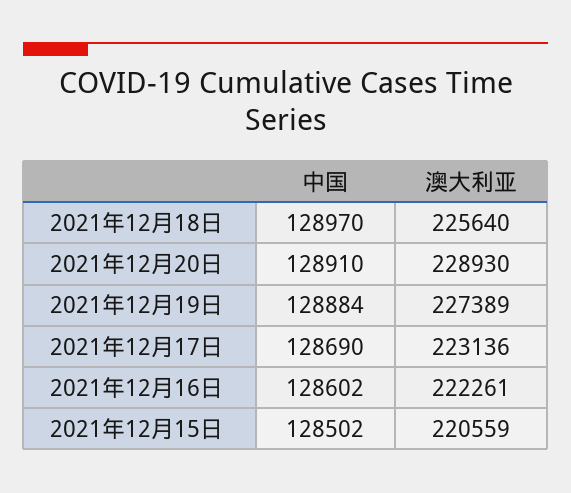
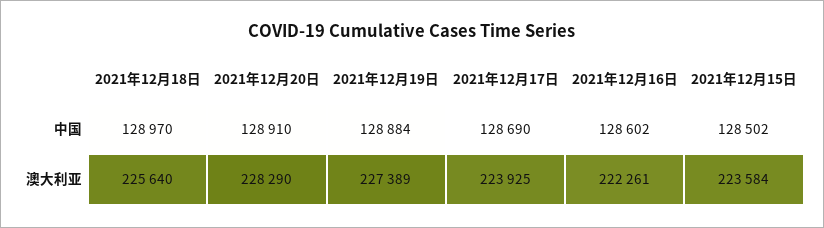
  {
    "中国": {
      "2021年12月18日": 128970,
      "2021年12月20日": 128910,
      "2021年12月19日": 128884,
      "2021年12月17日": 128690,
      "2021年12月16日": 128602,
      "2021年12月15日": 128502
    },
    "澳大利亚": {
      "2021年12月18日": 225640,
-     "2021年12月20日": 228930,
+     "2021年12月20日": 228290,
      "2021年12月19日": 227389,
-     "2021年12月17日": 223136,
+     "2021年12月17日": 223925,
      "2021年12月16日": 222261,
-     "2021年12月15日": 220559
+     "2021年12月15日": 223584
    }
  }

